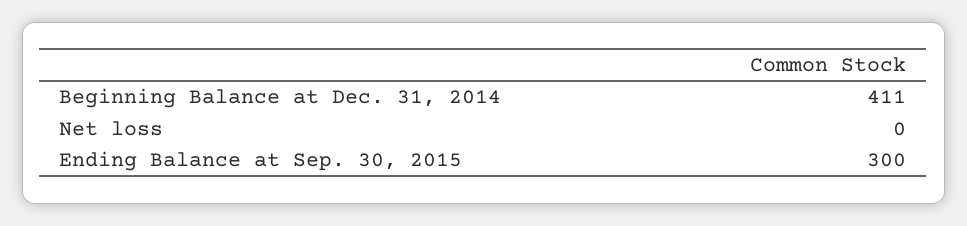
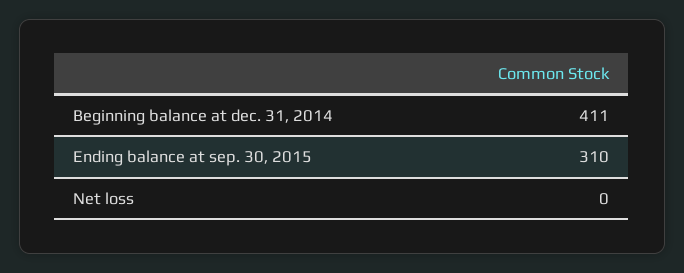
  {
    "Beginning Balance at Dec. 31, 2014": 411,
    "Net loss": 0,
-   "Ending Balance at Sep. 30, 2015": 300
+   "Ending Balance at Sep. 30, 2015": 310
  }

